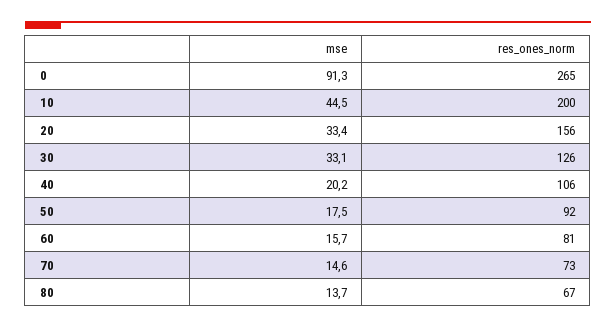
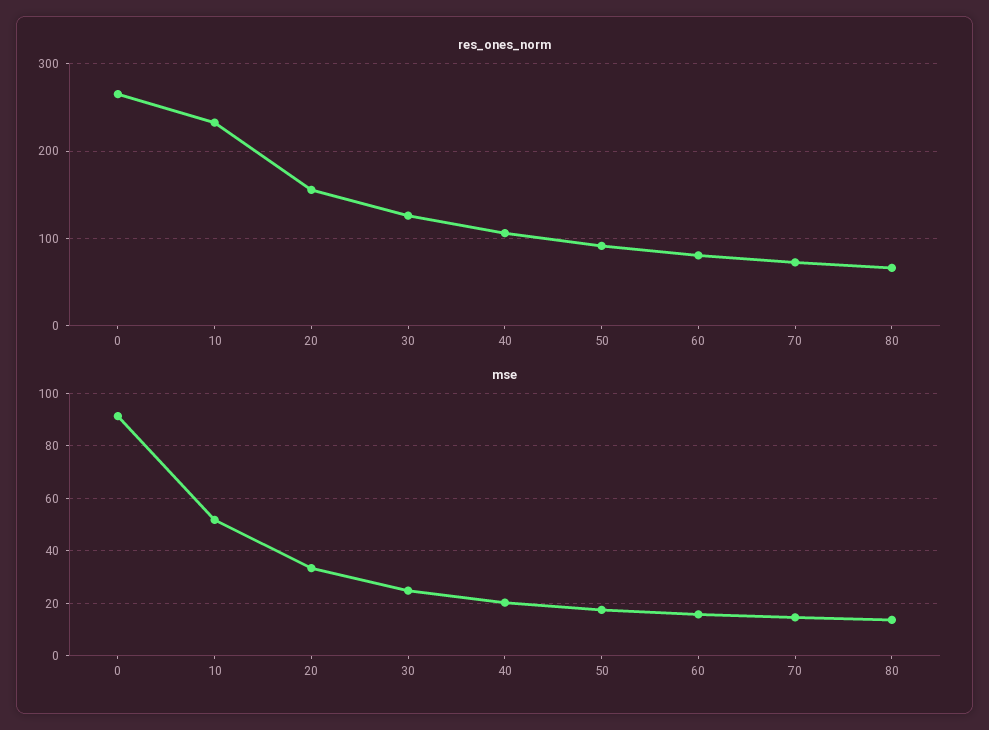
  {
    "mse": {
      "0": 91.3,
-     "10": 44.5,
+     "10": 52.5,
      "20": 33.4,
-     "30": 33.1,
+     "30": 25,
      "40": 20.2,
      "50": 17.5,
      "60": 15.7,
      "70": 14.6,
      "80": 13.7
    },
    "res_ones_norm": {
      "0": 265,
-     "10": 200,
+     "10": 230,
      "20": 156,
      "30": 126,
      "40": 106,
      "50": 92,
      "60": 81,
      "70": 73,
      "80": 67
    }
  }

